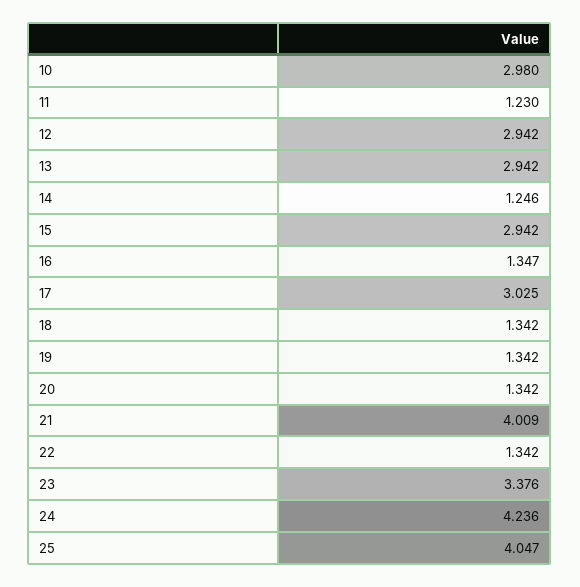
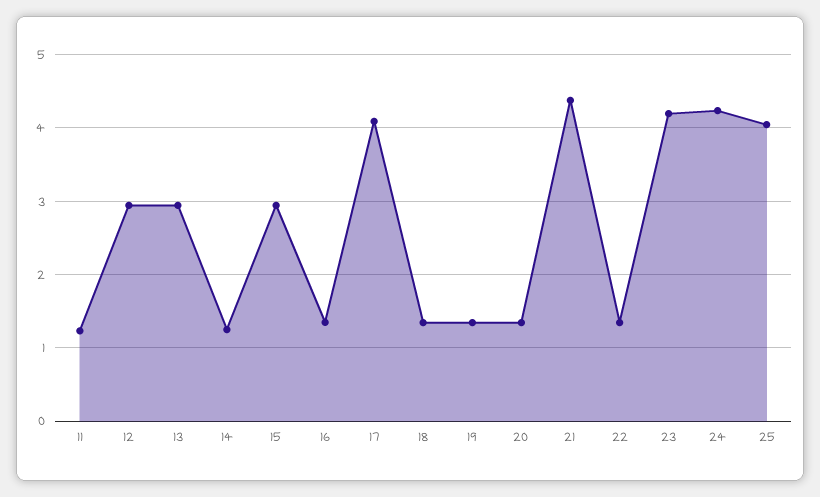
  {
-   "10": 2.98,
    "11": 1.23,
    "12": 2.942,
    "13": 2.942,
    "14": 1.246,
    "15": 2.942,
    "16": 1.347,
-   "17": 3.025,
+   "17": 4.1,
    "18": 1.342,
    "19": 1.342,
    "20": 1.342,
-   "21": 4.009,
+   "21": 4.4,
    "22": 1.342,
-   "23": 3.376,
+   "23": 4.2,
    "24": 4.236,
    "25": 4.047
  }

